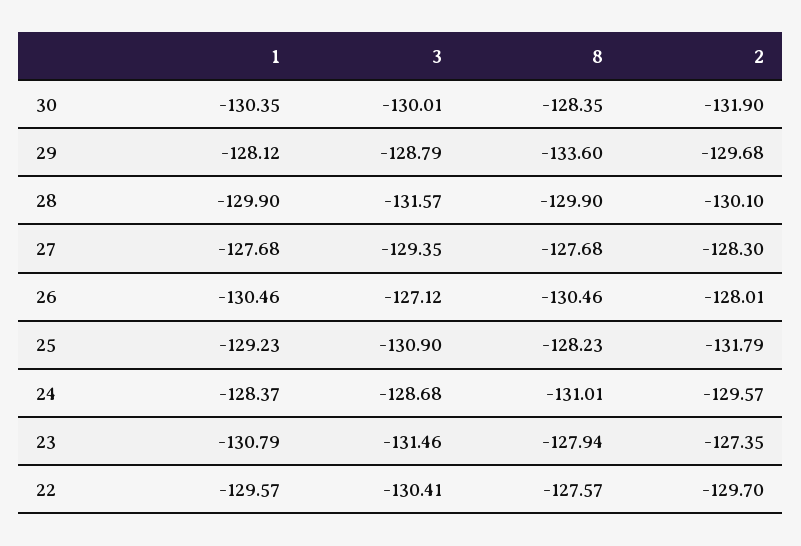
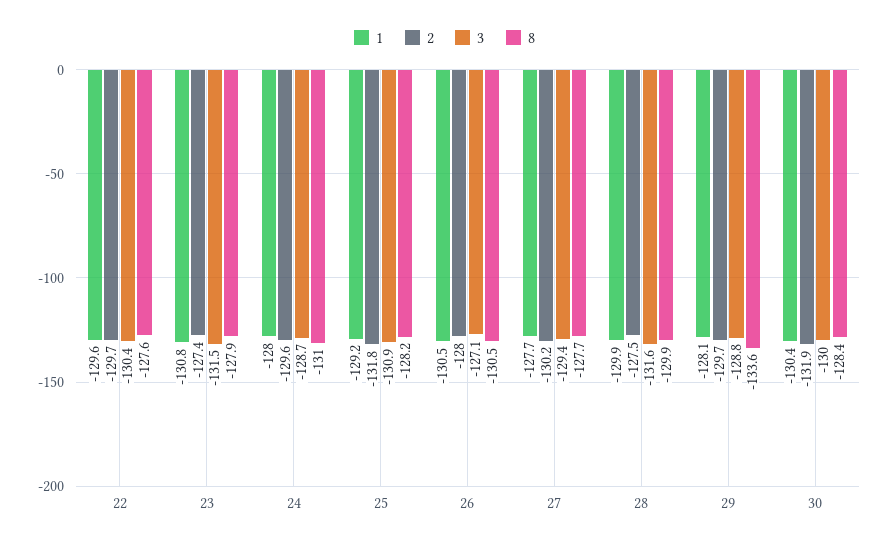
  {
    "1": {
      "30": -130.35,
      "29": -128.12,
      "28": -129.9,
      "27": -127.68,
      "26": -130.46,
      "25": -129.23,
-     "24": -128.37,
+     "24": -128,
      "23": -130.79,
      "22": -129.57
    },
    "3": {
      "30": -130.01,
      "29": -128.79,
      "28": -131.57,
      "27": -129.35,
      "26": -127.12,
      "25": -130.9,
      "24": -128.68,
      "23": -131.46,
      "22": -130.41
    },
    "8": {
      "30": -128.35,
      "29": -133.6,
      "28": -129.9,
      "27": -127.68,
      "26": -130.46,
      "25": -128.23,
      "24": -131.01,
      "23": -127.94,
      "22": -127.57
    },
    "2": {
      "30": -131.9,
      "29": -129.68,
-     "28": -130.1,
+     "28": -127.5,
-     "27": -128.3,
+     "27": -130.2,
      "26": -128.01,
      "25": -131.79,
      "24": -129.57,
      "23": -127.35,
      "22": -129.7
    }
  }

